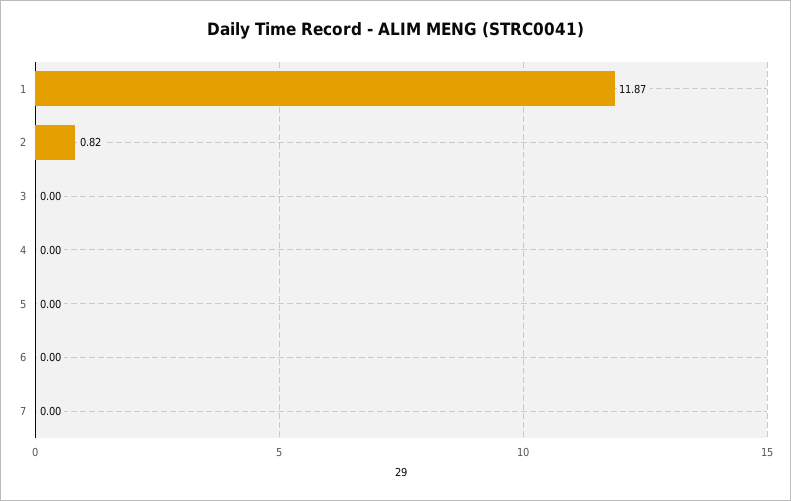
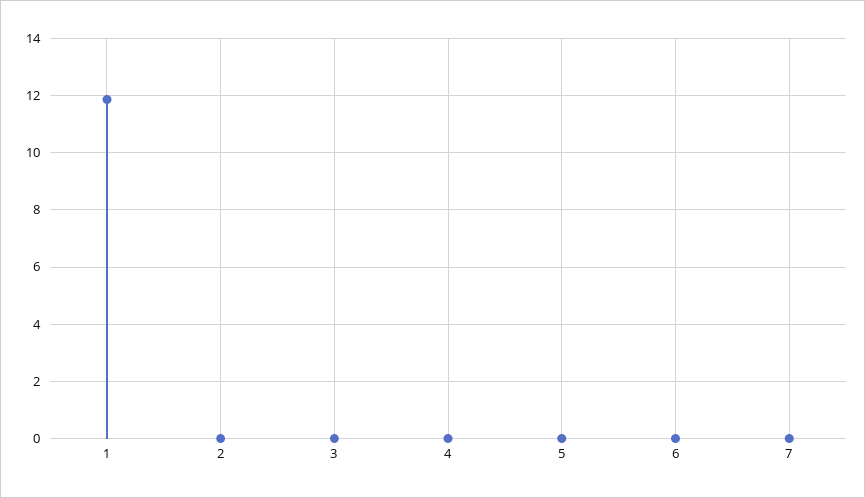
  {
    "1": 11.87,
-   "2": 0.82,
+   "2": 0,
    "3": 0,
    "4": 0,
    "5": 0,
    "6": 0,
    "7": 0
  }

